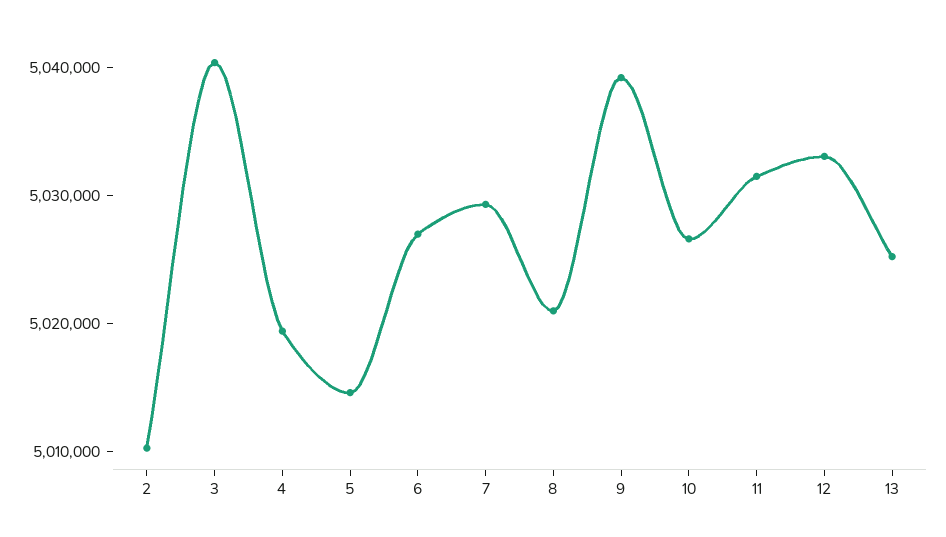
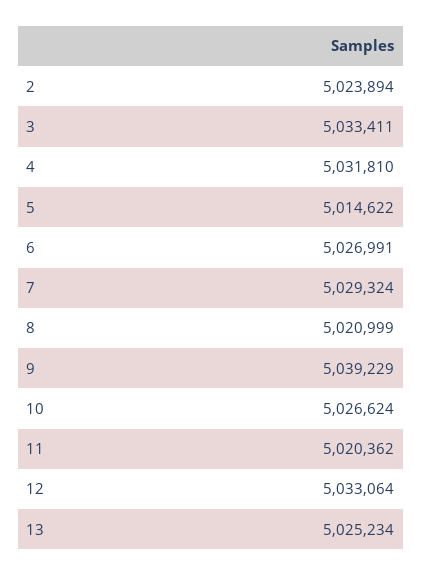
  {
-   "2": 5010000,
+   "2": 5023894,
-   "3": 5040000,
+   "3": 5033411,
-   "4": 5020000,
+   "4": 5031810,
    "5": 5014622,
    "6": 5026991,
    "7": 5029324,
    "8": 5020999,
    "9": 5039229,
    "10": 5026624,
-   "11": 5032000,
+   "11": 5020362,
    "12": 5033064,
    "13": 5025234
  }

